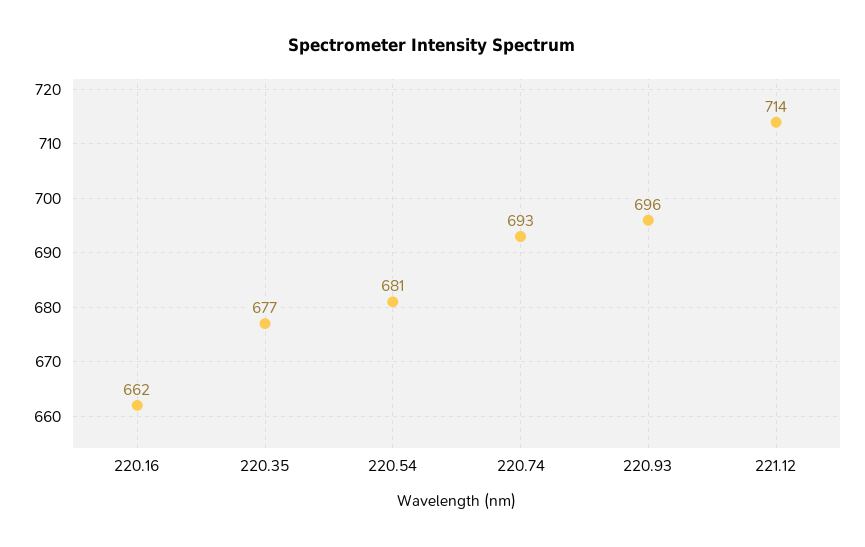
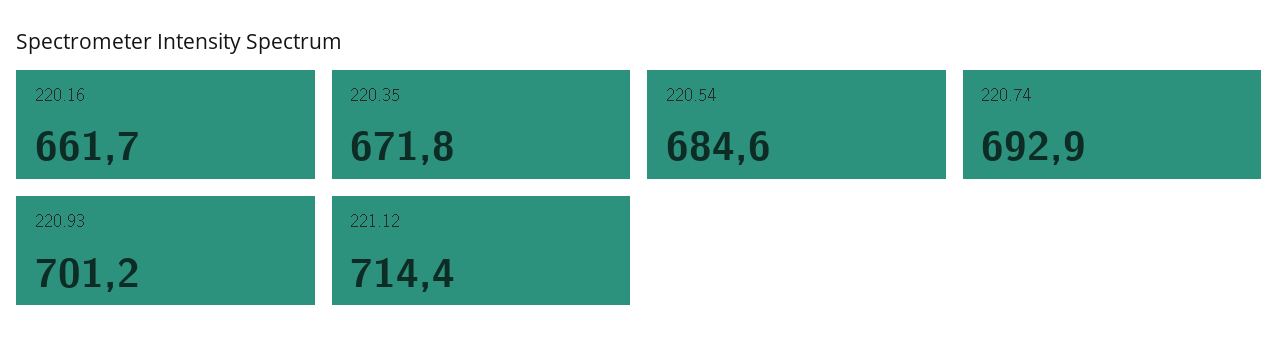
  {
    "220.16": 661.7,
-   "220.35": 677,
+   "220.35": 671.8,
-   "220.54": 681,
+   "220.54": 684.6,
    "220.74": 692.9,
-   "220.93": 696,
+   "220.93": 701.2,
    "221.12": 714.4
  }

